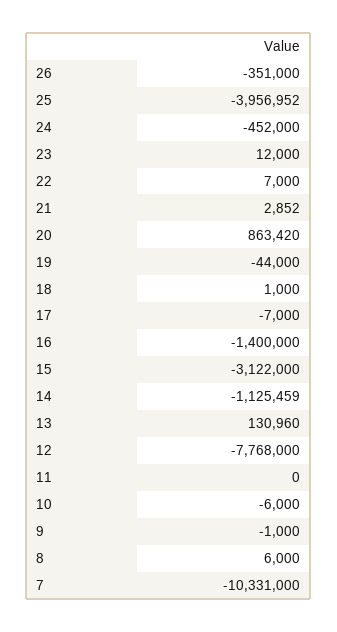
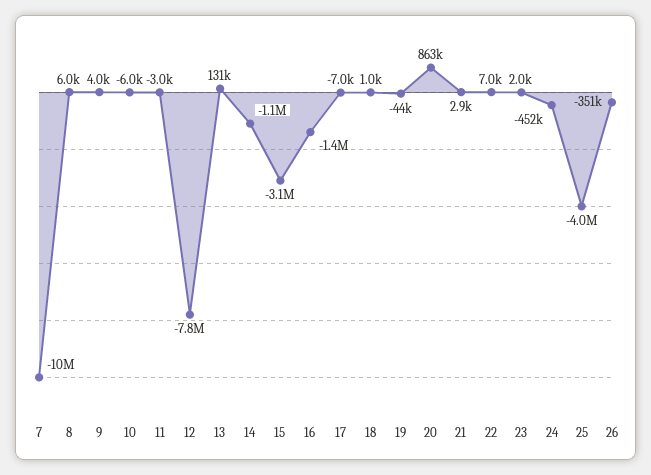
  {
    "26": -351000,
    "25": -3956952,
    "24": -452000,
-   "23": 12000,
+   "23": 2000,
    "22": 7000,
    "21": 2852,
    "20": 863420,
    "19": -44000,
    "18": 1000,
    "17": -7000,
    "16": -1400000,
    "15": -3122000,
    "14": -1125459,
    "13": 130960,
    "12": -7768000,
-   "11": 0,
+   "11": -3000,
    "10": -6000,
-   "9": -1000,
+   "9": 4000,
    "8": 6000,
    "7": -10331000
  }

